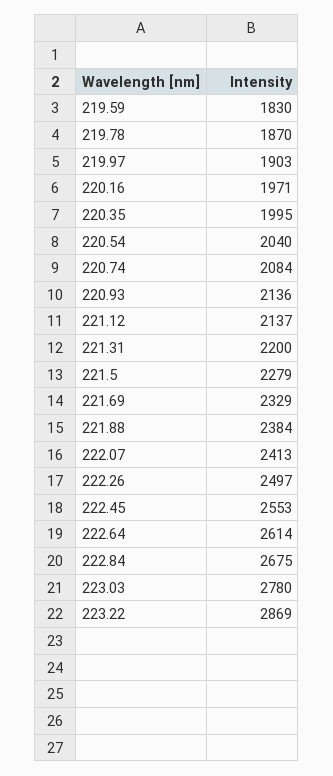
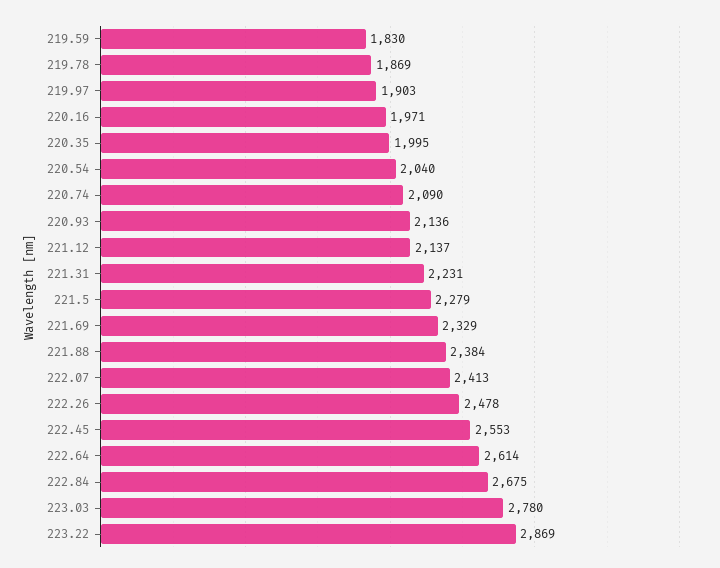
  {
    "219.59": 1830,
-   "219.78": 1870,
+   "219.78": 1869,
    "219.97": 1903,
    "220.16": 1971,
    "220.35": 1995,
    "220.54": 2040,
-   "220.74": 2084,
+   "220.74": 2090,
    "220.93": 2136,
    "221.12": 2137,
-   "221.31": 2200,
+   "221.31": 2231,
    "221.5": 2279,
    "221.69": 2329,
    "221.88": 2384,
    "222.07": 2413,
-   "222.26": 2497,
+   "222.26": 2478,
    "222.45": 2553,
    "222.64": 2614,
    "222.84": 2675,
    "223.03": 2780,
    "223.22": 2869
  }

